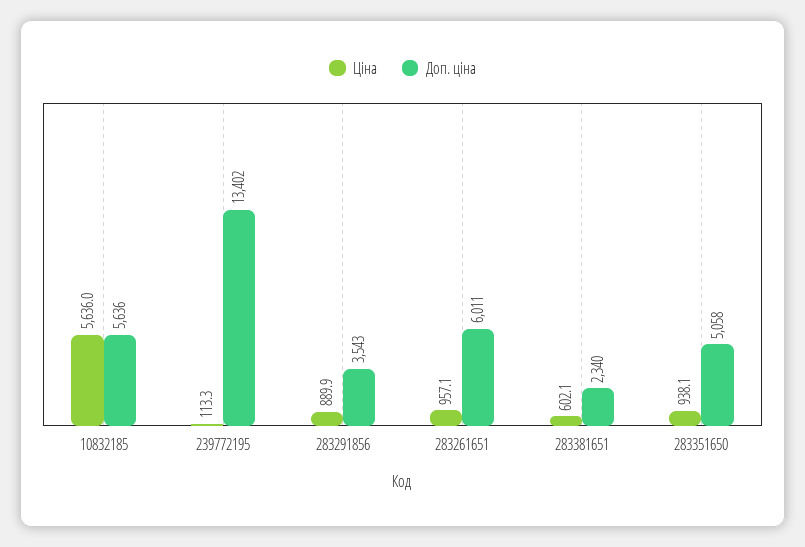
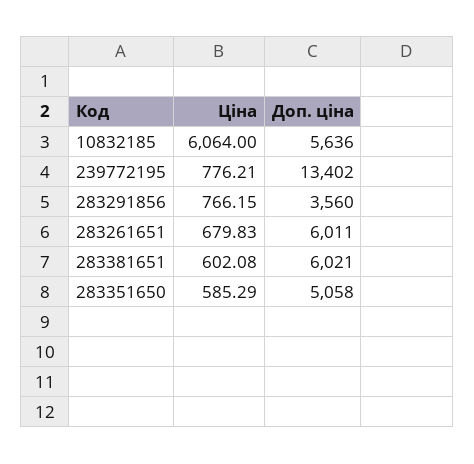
  {
    "Ціна": {
-     "10832185": 5636,
+     "10832185": 6064,
-     "239772195": 113.3,
+     "239772195": 776.21,
-     "283291856": 889.9,
+     "283291856": 766.15,
-     "283261651": 957.1,
+     "283261651": 679.83,
      "283381651": 602.08,
-     "283351650": 938.1
+     "283351650": 585.29
    },
    "Доп. ціна": {
      "10832185": 5636,
      "239772195": 13402,
-     "283291856": 3543,
+     "283291856": 3560,
      "283261651": 6011,
-     "283381651": 2340,
+     "283381651": 6021,
      "283351650": 5058
    }
  }

